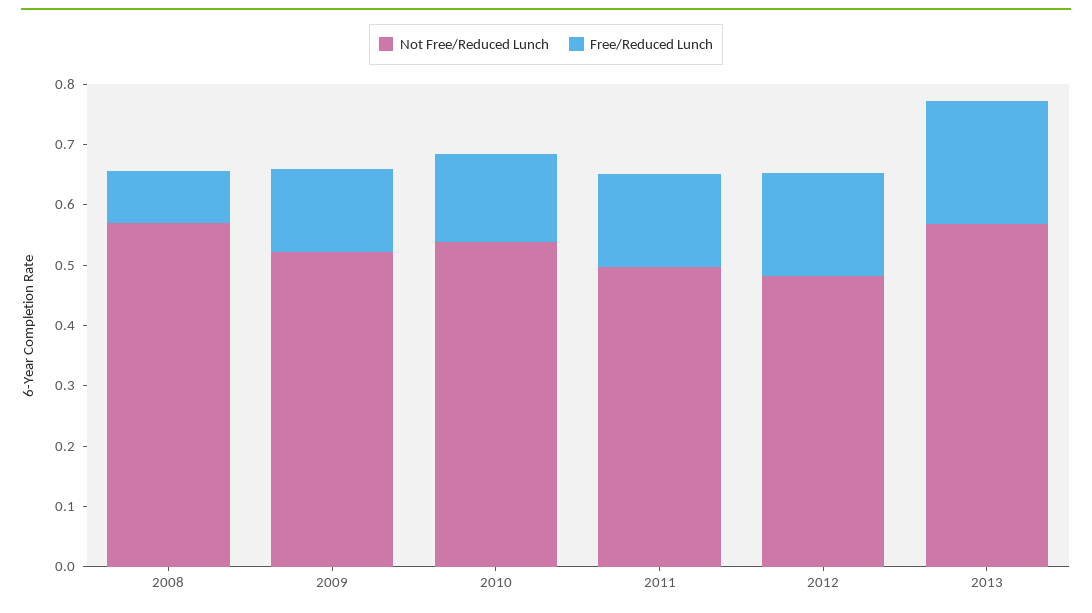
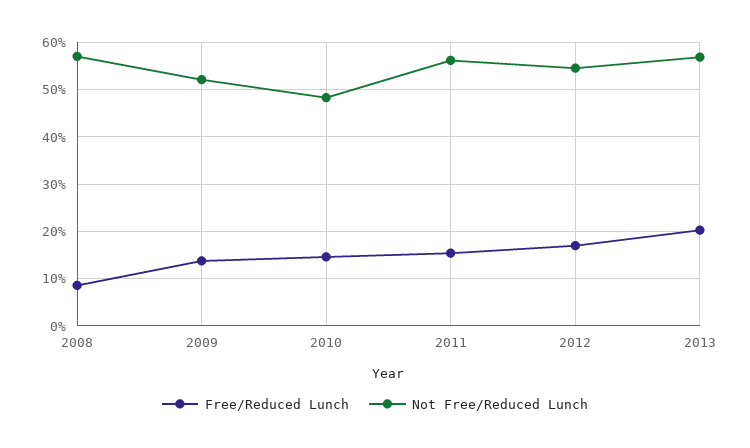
  {
    "Not Free/Reduced Lunch": {
      "2008": 0.58,
      "2009": 0.52,
-     "2010": 0.54,
+     "2010": 0.48,
-     "2011": 0.5,
+     "2011": 0.56,
-     "2012": 0.48,
+     "2012": 0.54,
      "2013": 0.56
    },
    "Free/Reduced Lunch": {
      "2008": 0.08,
      "2009": 0.14,
      "2010": 0.14,
      "2011": 0.16,
      "2012": 0.16,
      "2013": 0.2
    }
  }

